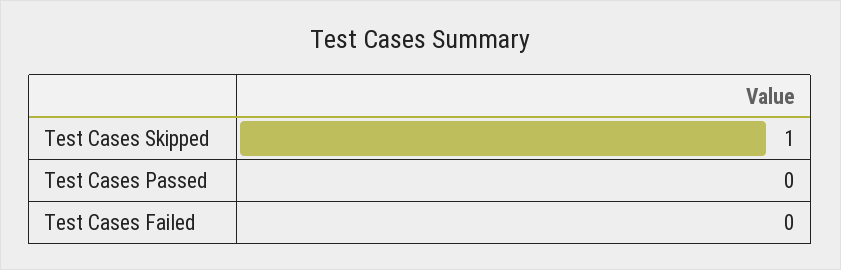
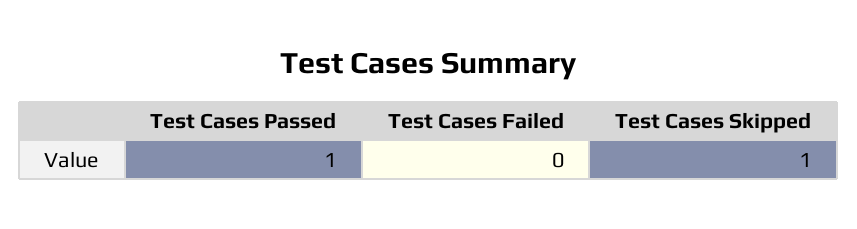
  {
    "Test Cases Skipped": 1,
-   "Test Cases Passed": 0,
+   "Test Cases Passed": 1,
    "Test Cases Failed": 0
  }

